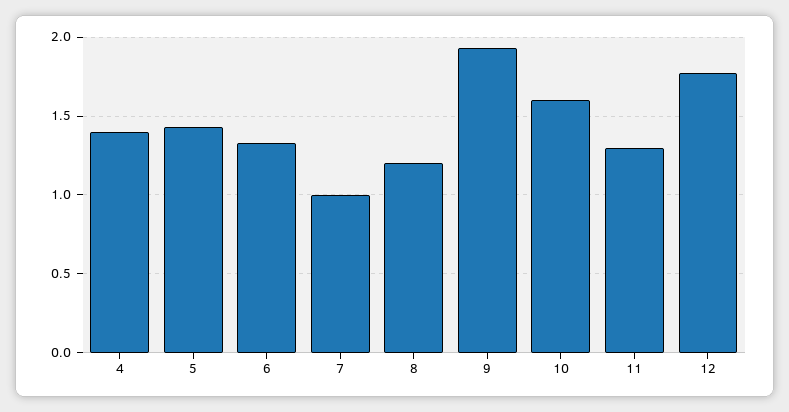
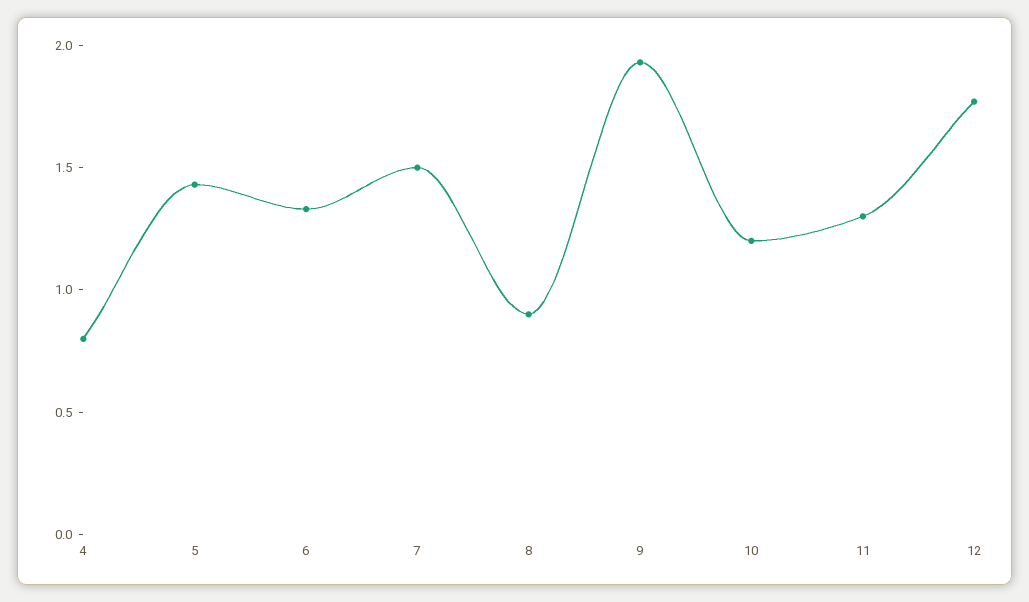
  {
-   "4": 1.4,
+   "4": 0.8,
    "5": 1.45,
    "6": 1.35,
-   "7": 1,
+   "7": 1.5,
-   "8": 1.2,
+   "8": 0.9,
    "9": 1.95,
-   "10": 1.6,
+   "10": 1.2,
    "11": 1.3,
    "12": 1.75
  }

